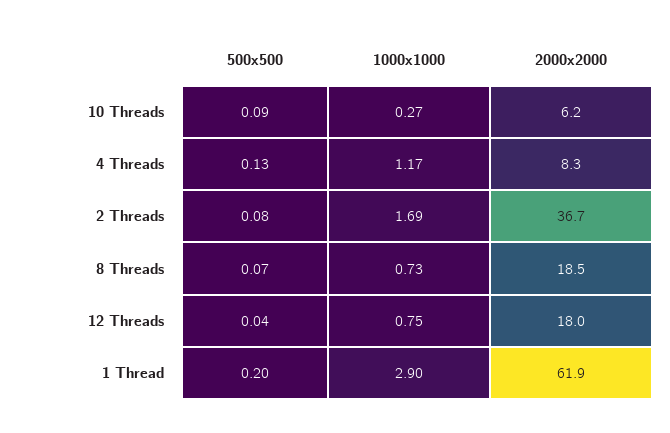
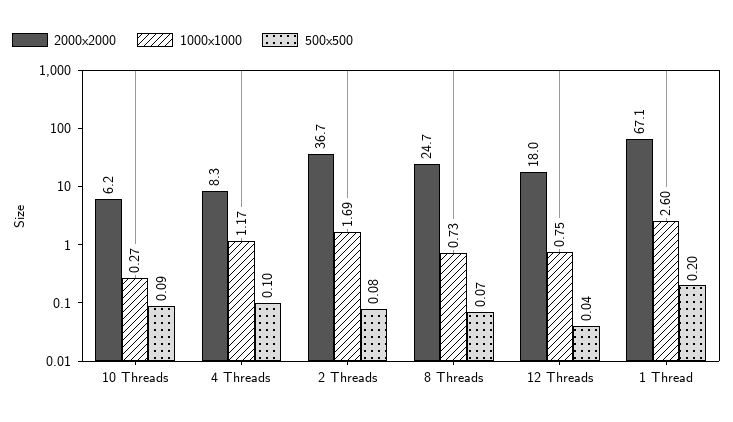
  {
    "500x500": {
      "10 Threads": 0.09,
-     "4 Threads": 0.13,
+     "4 Threads": 0.1,
      "2 Threads": 0.08,
      "8 Threads": 0.07,
      "12 Threads": 0.04,
      "1 Thread": 0.2
    },
    "1000x1000": {
      "10 Threads": 0.27,
      "4 Threads": 1.17,
      "2 Threads": 1.69,
      "8 Threads": 0.73,
      "12 Threads": 0.75,
-     "1 Thread": 2.9
+     "1 Thread": 2.6
    },
    "2000x2000": {
      "10 Threads": 6.2,
      "4 Threads": 8.3,
      "2 Threads": 36.7,
-     "8 Threads": 18.5,
+     "8 Threads": 24.7,
      "12 Threads": 18,
-     "1 Thread": 61.9
+     "1 Thread": 67.1
    }
  }

